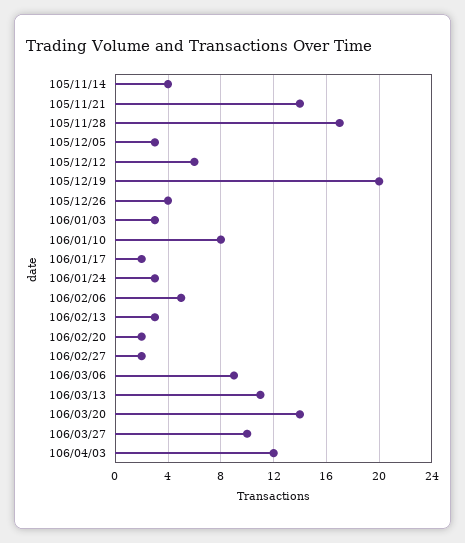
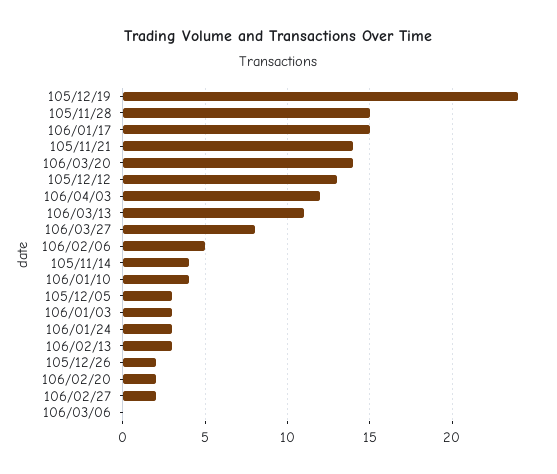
  {
    "105/11/14": 4,
    "105/11/21": 14,
-   "105/11/28": 17,
+   "105/11/28": 15,
    "105/12/05": 3,
-   "105/12/12": 6,
+   "105/12/12": 13,
-   "105/12/19": 20,
+   "105/12/19": 24,
-   "105/12/26": 4,
+   "105/12/26": 2,
    "106/01/03": 3,
-   "106/01/10": 8,
+   "106/01/10": 4,
-   "106/01/17": 2,
+   "106/01/17": 15,
    "106/01/24": 3,
    "106/02/06": 5,
    "106/02/13": 3,
    "106/02/20": 2,
    "106/02/27": 2,
-   "106/03/06": 9,
+   "106/03/06": 0,
    "106/03/13": 11,
    "106/03/20": 14,
-   "106/03/27": 10,
+   "106/03/27": 8,
    "106/04/03": 12
  }

